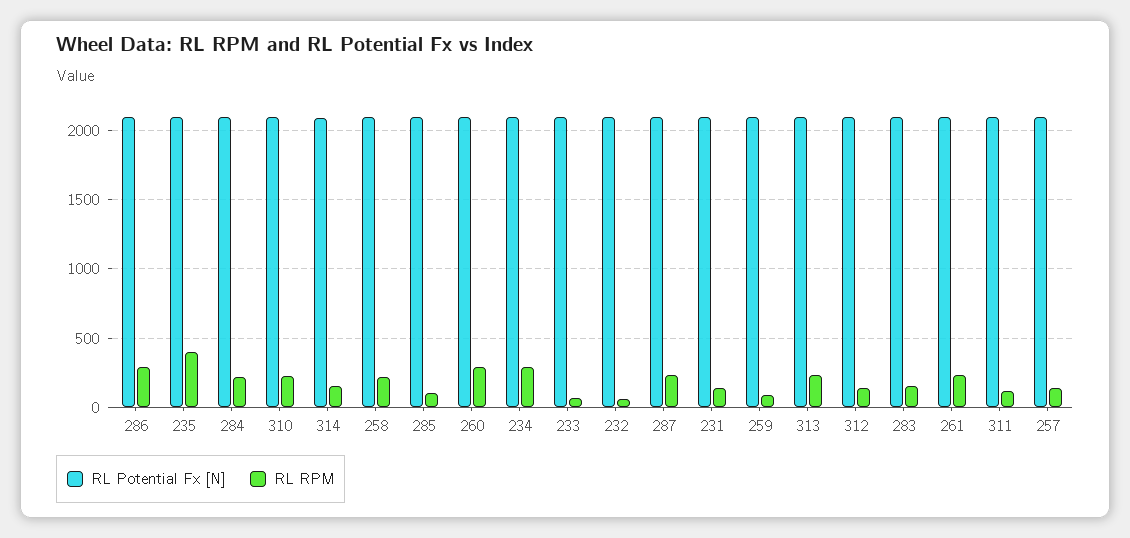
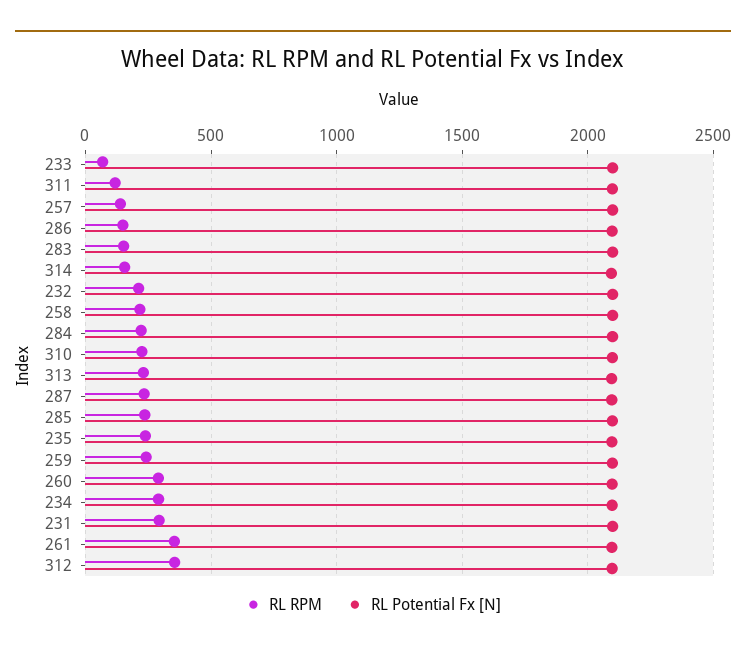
  {
    "RL Potential Fx [N]": {
      "286": 2100,
      "235": 2100,
      "284": 2100,
      "310": 2100,
      "314": 2100,
      "258": 2100,
      "285": 2100,
      "260": 2100,
      "234": 2100,
      "233": 2100,
      "232": 2100,
      "287": 2100,
      "231": 2100,
      "259": 2100,
      "313": 2100,
      "312": 2100,
      "283": 2100,
      "261": 2100,
      "311": 2100,
      "257": 2100
    },
    "RL RPM": {
-     "286": 300,
+     "286": 150,
-     "235": 400,
+     "235": 250,
      "284": 200,
      "310": 200,
      "314": 150,
      "258": 200,
-     "285": 100,
+     "285": 250,
      "260": 300,
      "234": 300,
      "233": 50,
-     "232": 50,
+     "232": 200,
      "287": 250,
-     "231": 150,
+     "231": 300,
-     "259": 100,
+     "259": 250,
      "313": 250,
-     "312": 150,
+     "312": 350,
      "283": 150,
-     "261": 250,
+     "261": 350,
      "311": 100,
      "257": 150
    }
  }

